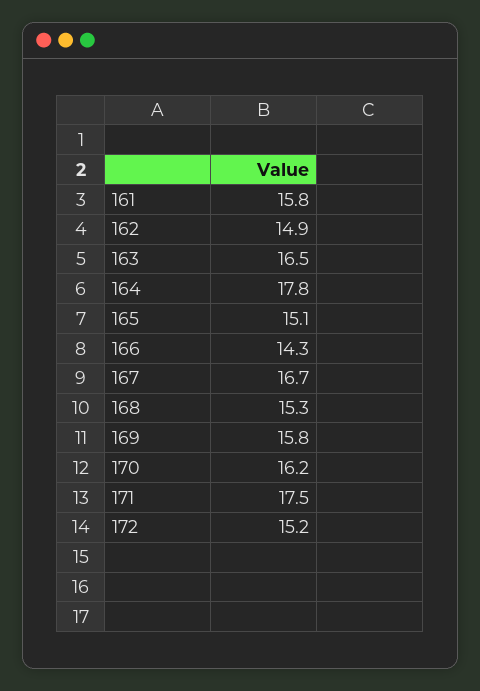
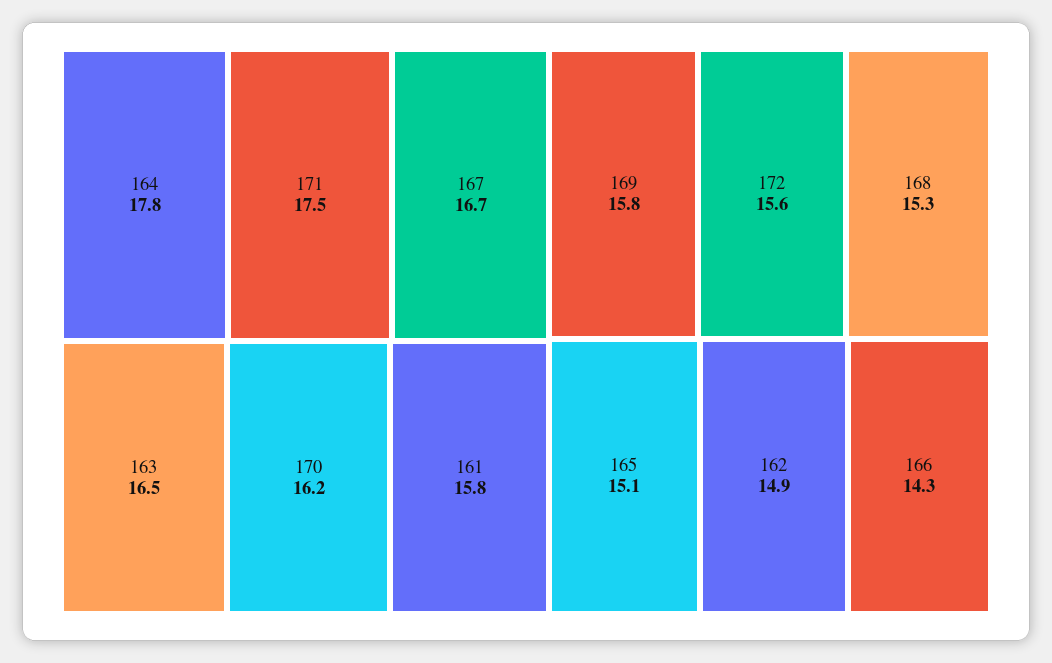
  {
    "161": 15.8,
    "162": 14.9,
    "163": 16.5,
    "164": 17.8,
    "165": 15.1,
    "166": 14.3,
    "167": 16.7,
    "168": 15.3,
    "169": 15.8,
    "170": 16.2,
    "171": 17.5,
-   "172": 15.2
+   "172": 15.6
  }

